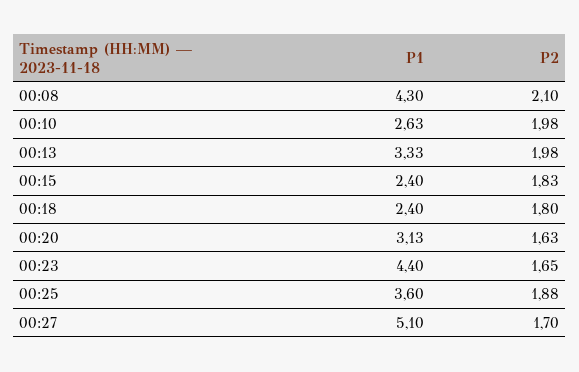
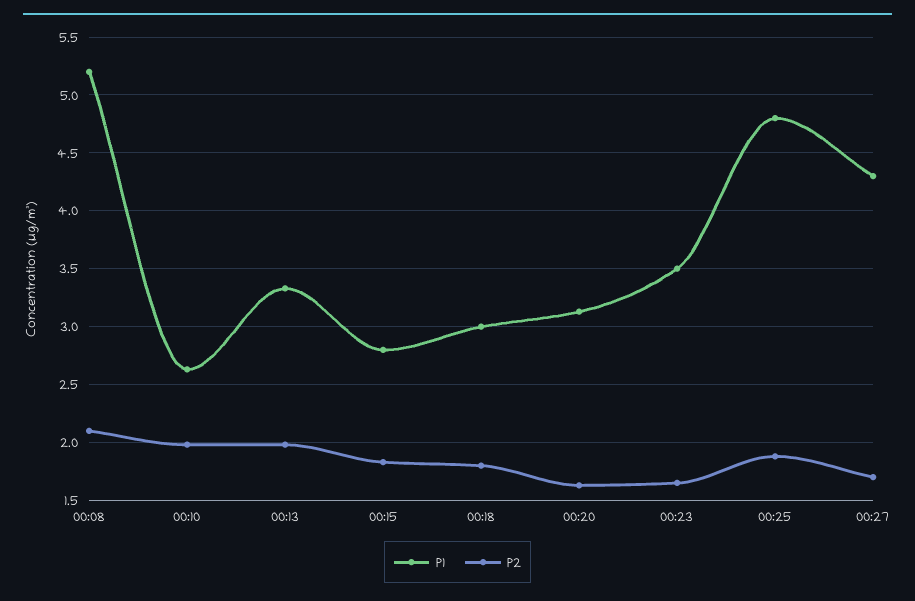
  {
    "P1": {
-     "00:08": 4.3,
+     "00:08": 5.2,
      "00:10": 2.63,
      "00:13": 3.33,
-     "00:15": 2.4,
+     "00:15": 2.8,
-     "00:18": 2.4,
+     "00:18": 3,
      "00:20": 3.13,
-     "00:23": 4.4,
+     "00:23": 3.5,
-     "00:25": 3.6,
+     "00:25": 4.8,
-     "00:27": 5.1
+     "00:27": 4.3
    },
    "P2": {
      "00:08": 2.1,
      "00:10": 1.98,
      "00:13": 1.98,
      "00:15": 1.83,
      "00:18": 1.8,
      "00:20": 1.63,
      "00:23": 1.65,
      "00:25": 1.88,
      "00:27": 1.7
    }
  }

